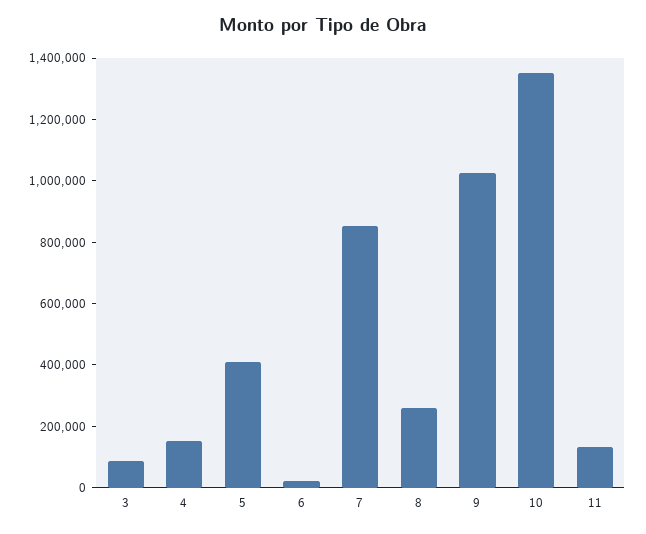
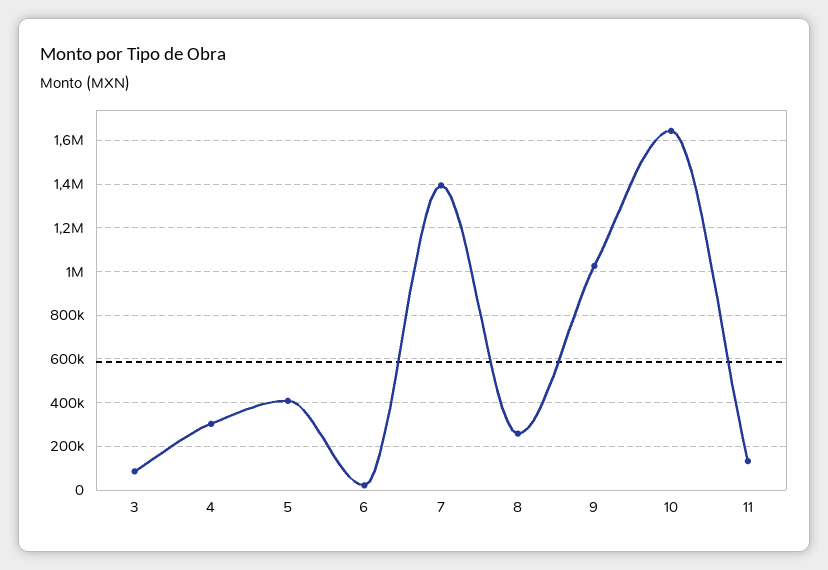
  {
    "3": 100000,
-   "4": 150000,
+   "4": 300000,
    "5": 400000,
    "6": 0,
-   "7": 850000,
+   "7": 1400000,
    "8": 250000,
    "9": 1050000,
-   "10": 1350000,
+   "10": 1650000,
    "11": 150000
  }

